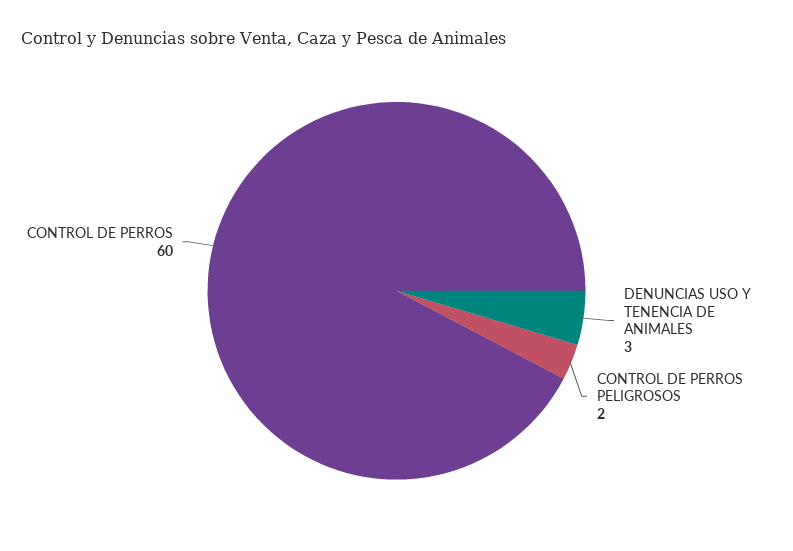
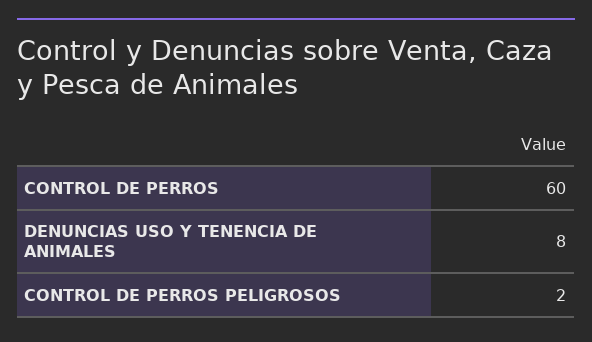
  {
-   "DENUNCIAS USO Y TENENCIA DE ANIMALES": 3,
+   "DENUNCIAS USO Y TENENCIA DE ANIMALES": 8,
    "CONTROL DE PERROS PELIGROSOS": 2,
    "CONTROL DE PERROS": 60
  }

